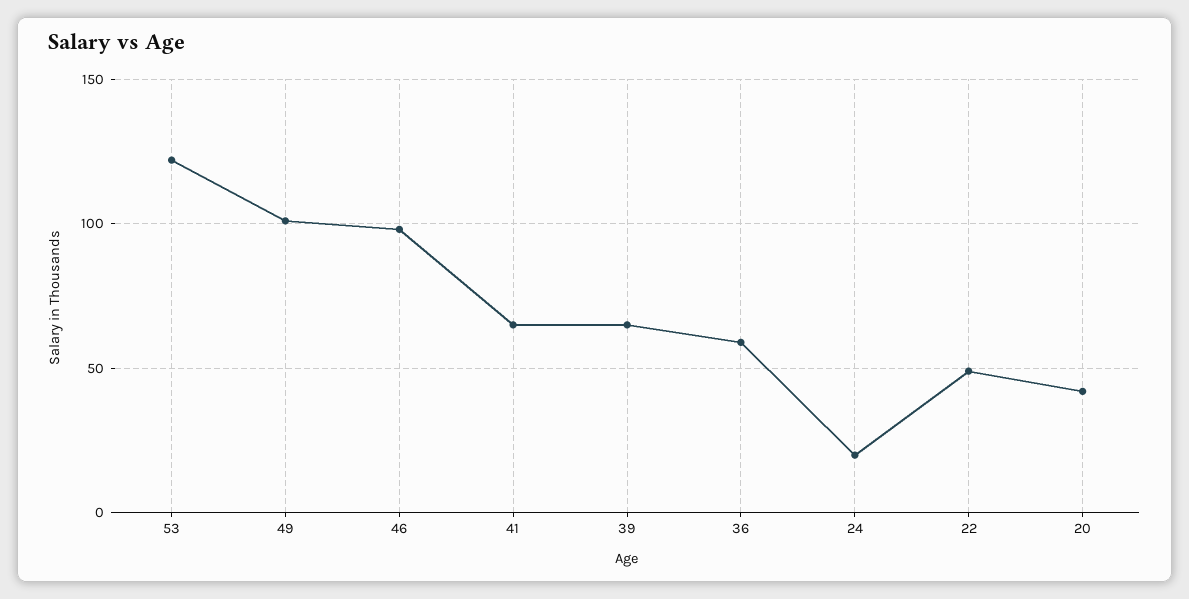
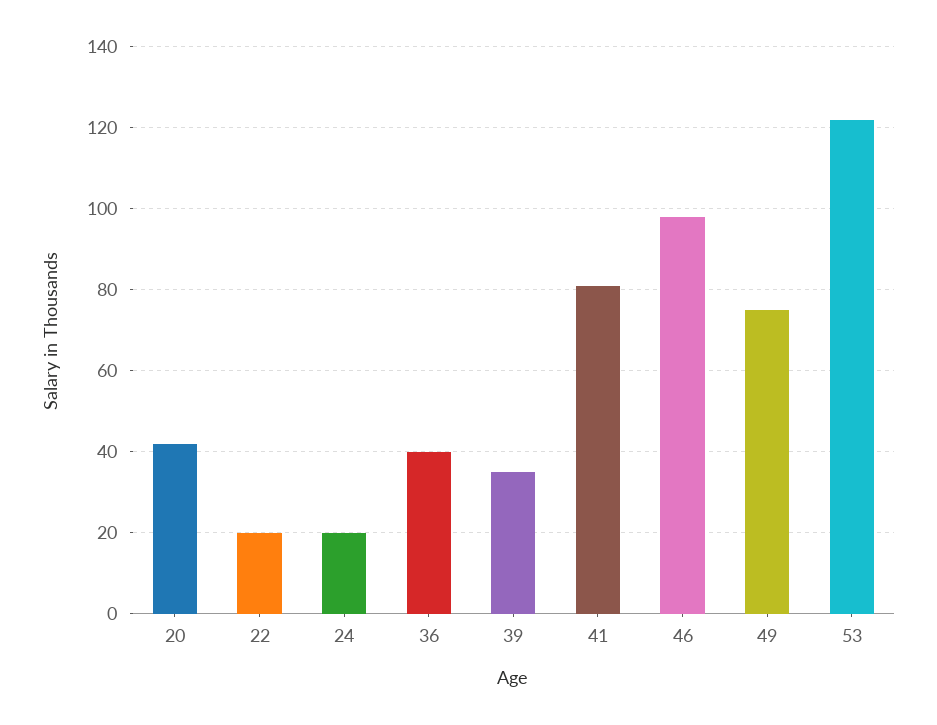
  {
    "53": 120,
-   "49": 100,
+   "49": 75,
    "46": 100,
-   "41": 65,
+   "41": 80,
-   "39": 65,
+   "39": 35,
-   "36": 60,
+   "36": 40,
    "24": 20,
-   "22": 50,
+   "22": 20,
    "20": 40
  }

